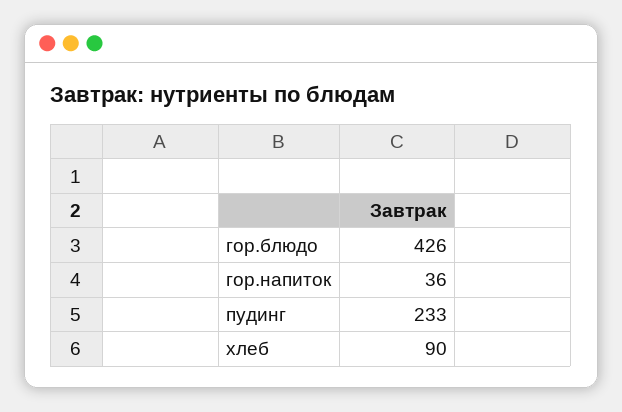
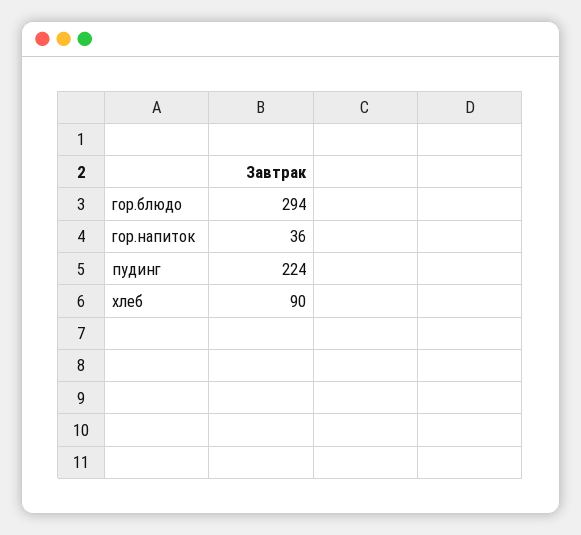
  {
-   "гор.блюдо": 426,
+   "гор.блюдо": 294,
    "гор.напиток": 36,
-   "пудинг": 233,
+   "пудинг": 224,
    "хлеб": 90
  }

